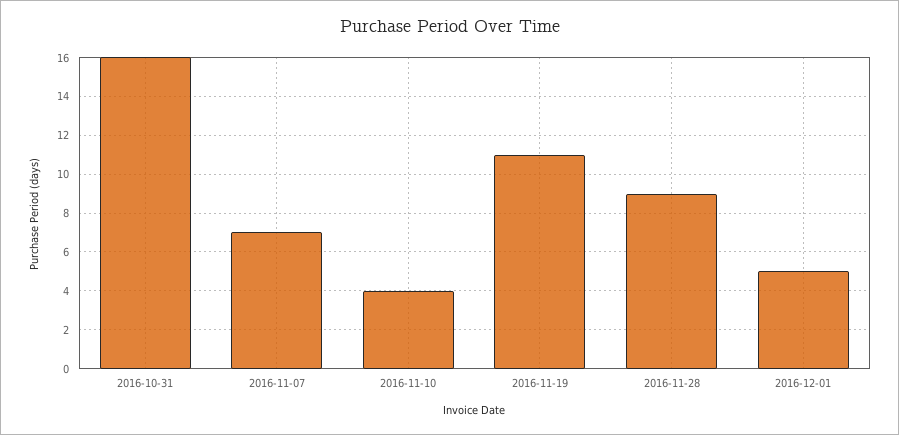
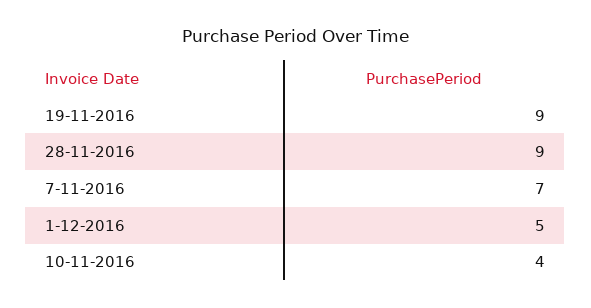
  {
-   "2016-10-31": 16,
    "2016-11-07": 7,
    "2016-11-10": 4,
-   "2016-11-19": 11,
+   "2016-11-19": 9,
    "2016-11-28": 9,
    "2016-12-01": 5
  }

